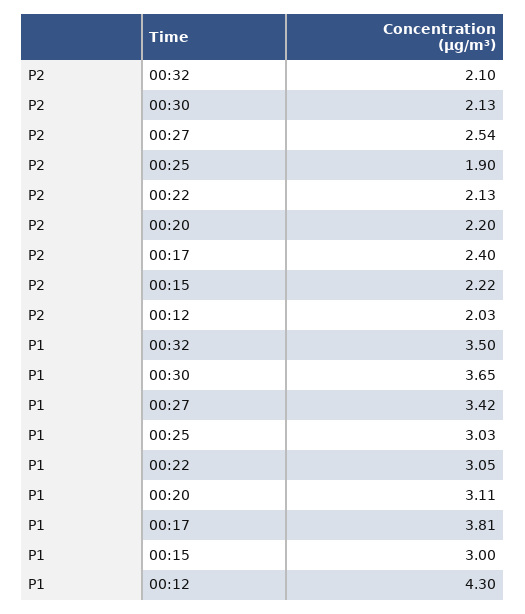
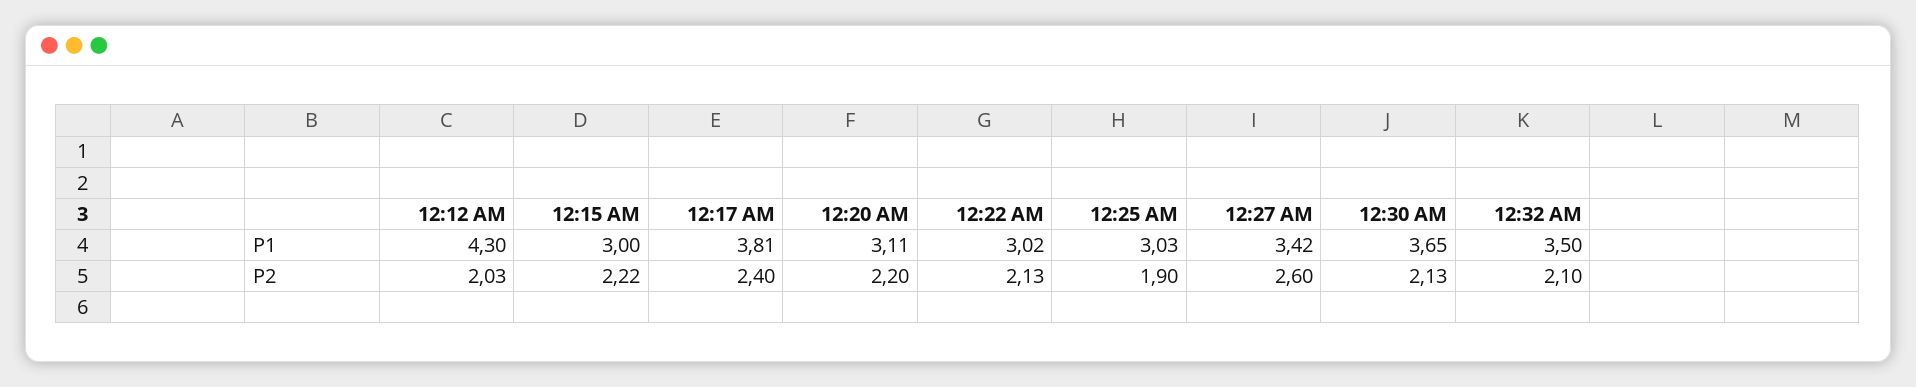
  {
    "P2": {
      "00:32": 2.1,
      "00:30": 2.13,
-     "00:27": 2.54,
+     "00:27": 2.6,
      "00:25": 1.9,
      "00:22": 2.13,
      "00:20": 2.2,
      "00:17": 2.4,
      "00:15": 2.22,
      "00:12": 2.03
    },
    "P1": {
      "00:32": 3.5,
      "00:30": 3.65,
      "00:27": 3.42,
      "00:25": 3.03,
-     "00:22": 3.05,
+     "00:22": 3.02,
      "00:20": 3.11,
      "00:17": 3.81,
      "00:15": 3,
      "00:12": 4.3
    }
  }

